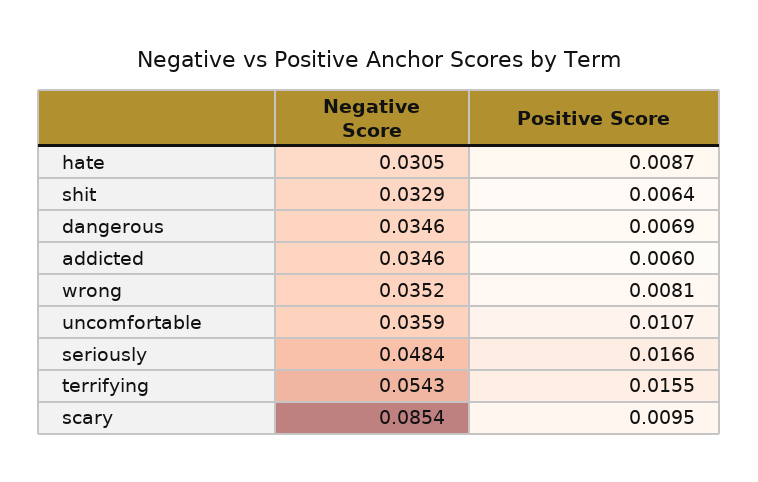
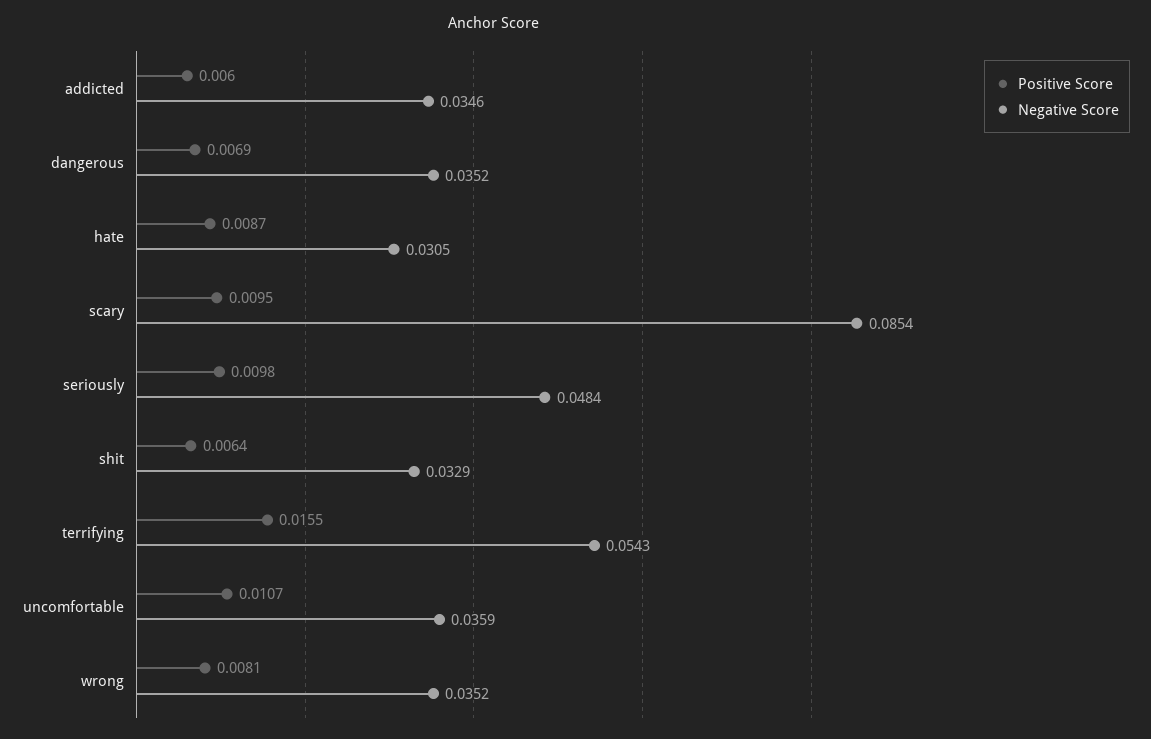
  {
    "Negative Score": {
      "hate": 0.0305,
      "shit": 0.0329,
-     "dangerous": 0.0346,
+     "dangerous": 0.0352,
      "addicted": 0.0346,
      "wrong": 0.0352,
      "uncomfortable": 0.0359,
      "seriously": 0.0484,
      "terrifying": 0.0543,
      "scary": 0.0854
    },
    "Positive Score": {
      "hate": 0.0087,
      "shit": 0.0064,
      "dangerous": 0.0069,
      "addicted": 0.006,
      "wrong": 0.0081,
      "uncomfortable": 0.0107,
-     "seriously": 0.0166,
+     "seriously": 0.0098,
      "terrifying": 0.0155,
      "scary": 0.0095
    }
  }

